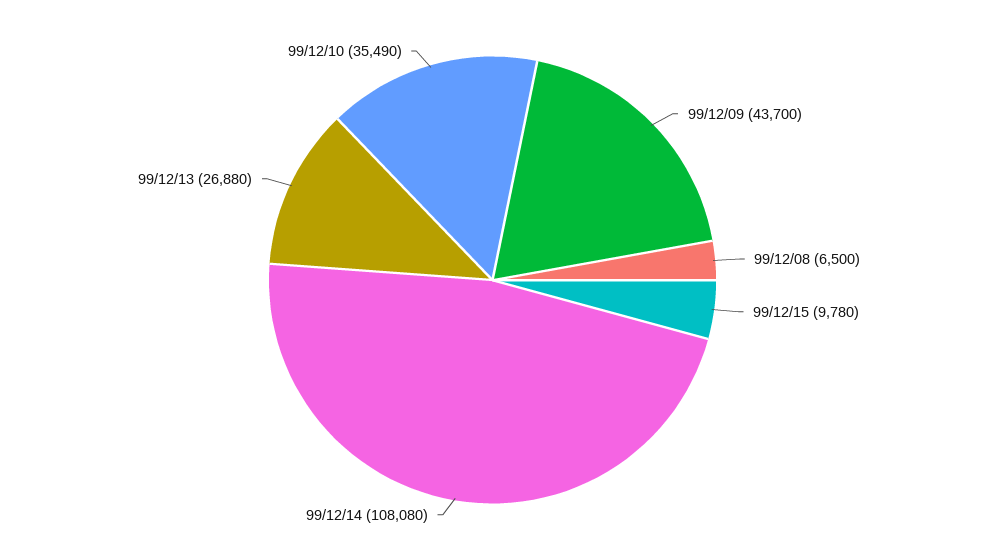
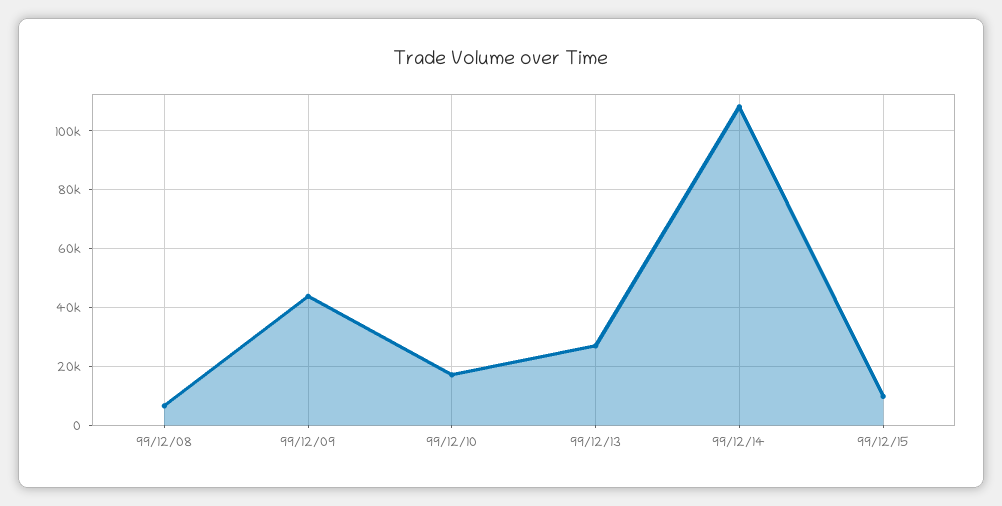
  {
    "99/12/09": 43700,
    "99/12/08": 6500,
    "99/12/15": 9780,
    "99/12/14": 108080,
    "99/12/13": 26880,
-   "99/12/10": 35490
+   "99/12/10": 17500
  }

